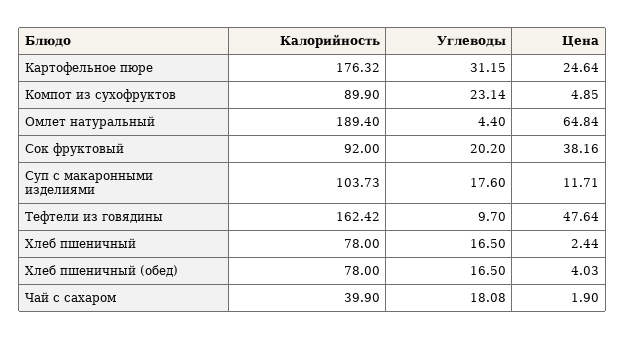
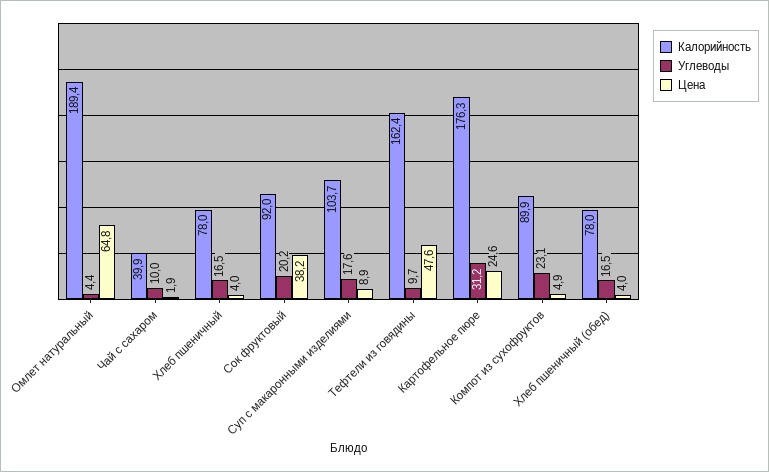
  {
    "Калорийность": {
      "Картофельное пюре": 176.32,
      "Компот из сухофруктов": 89.9,
      "Омлет натуральный": 189.4,
      "Сок фруктовый": 92,
      "Суп с макаронными изделиями": 103.73,
      "Тефтели из говядины": 162.42,
      "Хлеб пшеничный": 78,
      "Хлеб пшеничный (обед)": 78,
      "Чай с сахаром": 39.9
    },
    "Углеводы": {
      "Картофельное пюре": 31.15,
      "Компот из сухофруктов": 23.14,
      "Омлет натуральный": 4.4,
      "Сок фруктовый": 20.2,
      "Суп с макаронными изделиями": 17.6,
      "Тефтели из говядины": 9.7,
      "Хлеб пшеничный": 16.5,
      "Хлеб пшеничный (обед)": 16.5,
-     "Чай с сахаром": 18.08
+     "Чай с сахаром": 10
    },
    "Цена": {
      "Картофельное пюре": 24.64,
      "Компот из сухофруктов": 4.85,
      "Омлет натуральный": 64.84,
      "Сок фруктовый": 38.16,
-     "Суп с макаронными изделиями": 11.71,
+     "Суп с макаронными изделиями": 8.9,
      "Тефтели из говядины": 47.64,
-     "Хлеб пшеничный": 2.44,
+     "Хлеб пшеничный": 4,
      "Хлеб пшеничный (обед)": 4.03,
      "Чай с сахаром": 1.9
    }
  }

